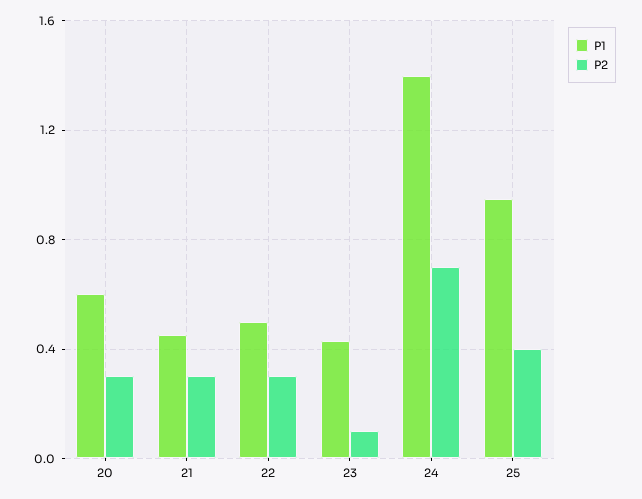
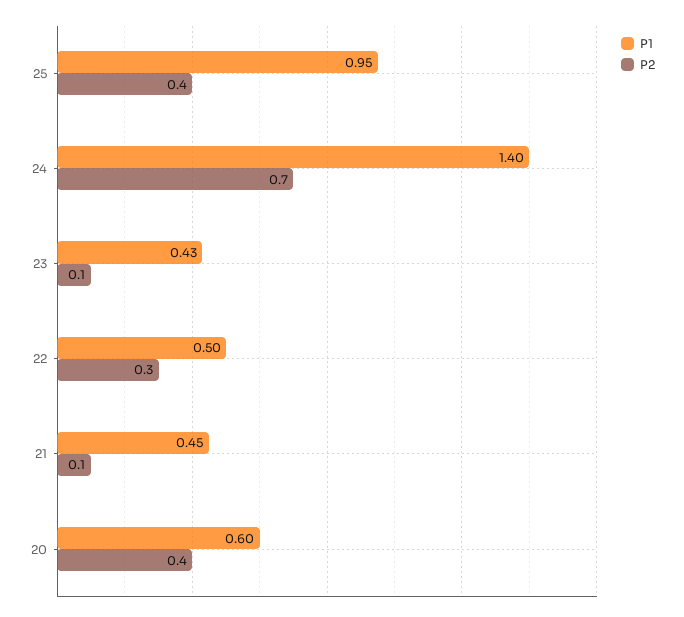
  {
    "P1": {
      "20": 0.6,
      "21": 0.45,
      "22": 0.5,
      "23": 0.43,
      "24": 1.4,
      "25": 0.95
    },
    "P2": {
-     "20": 0.3,
+     "20": 0.4,
-     "21": 0.3,
+     "21": 0.1,
      "22": 0.3,
      "23": 0.1,
      "24": 0.7,
      "25": 0.4
    }
  }

